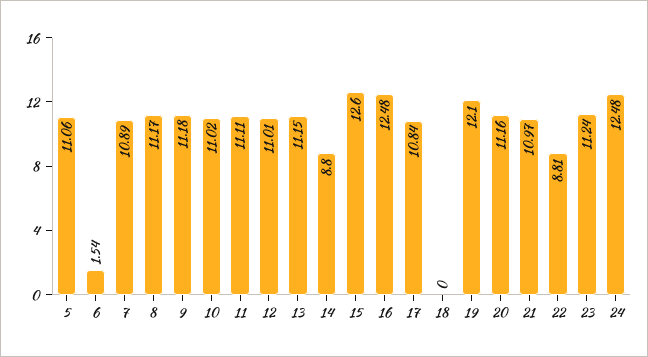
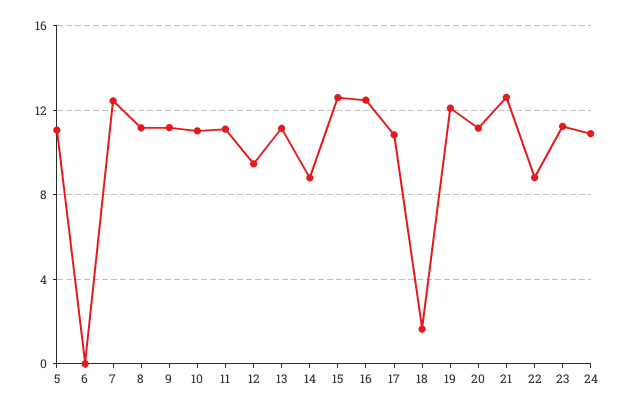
  {
    "5": 11.06,
-   "6": 1.54,
+   "6": 0,
-   "7": 10.89,
+   "7": 12.5,
    "8": 11.17,
    "9": 11.18,
    "10": 11.02,
    "11": 11.11,
-   "12": 11.01,
+   "12": 9.5,
    "13": 11.15,
    "14": 8.8,
    "15": 12.6,
    "16": 12.48,
    "17": 10.84,
-   "18": 0,
+   "18": 1.5,
    "19": 12.1,
    "20": 11.16,
-   "21": 10.97,
+   "21": 12.5,
    "22": 8.81,
    "23": 11.24,
-   "24": 12.48
+   "24": 11
  }

